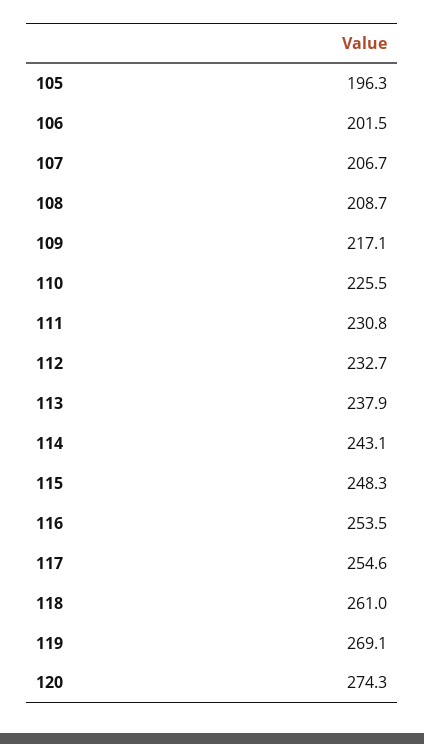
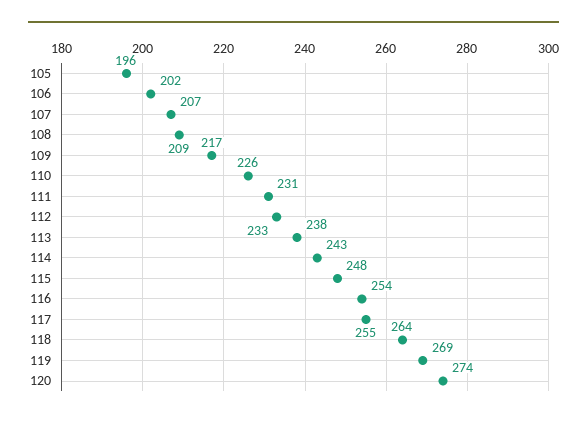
  {
    "105": 196.3,
    "106": 201.5,
    "107": 206.7,
    "108": 208.7,
    "109": 217.1,
    "110": 225.5,
    "111": 230.8,
    "112": 232.7,
    "113": 237.9,
    "114": 243.1,
    "115": 248.3,
    "116": 253.5,
    "117": 254.6,
-   "118": 261,
+   "118": 264,
    "119": 269.1,
    "120": 274.3
  }

